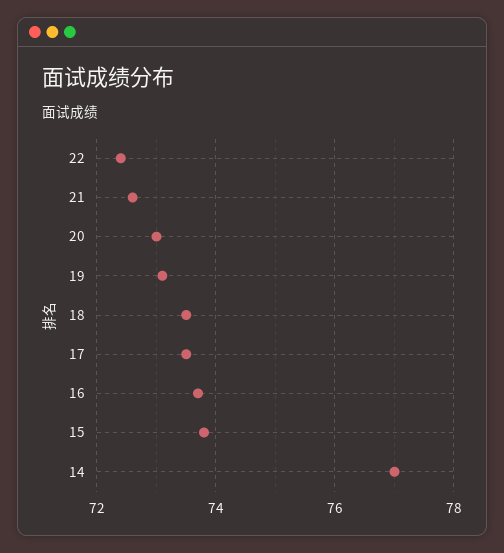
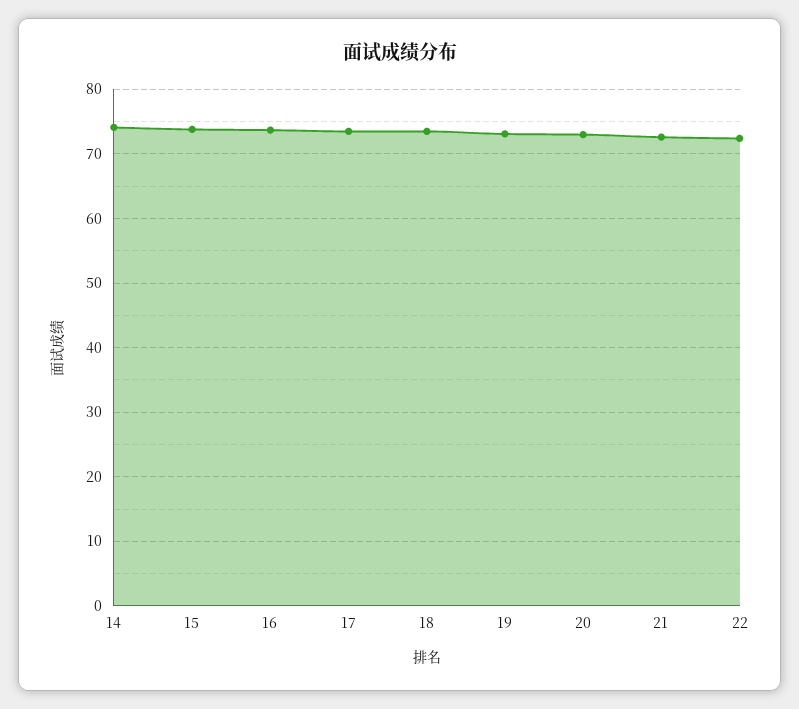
  {
    "22": 72.5,
    "21": 72.5,
    "20": 73,
    "19": 73,
    "18": 73.5,
    "17": 73.5,
    "16": 73.5,
    "15": 74,
-   "14": 77
+   "14": 74
  }

